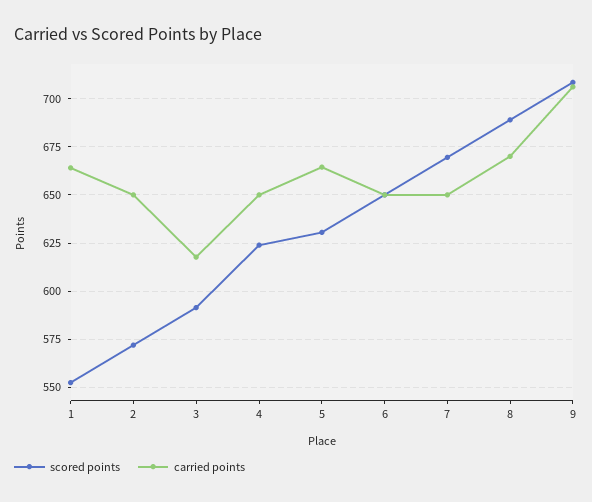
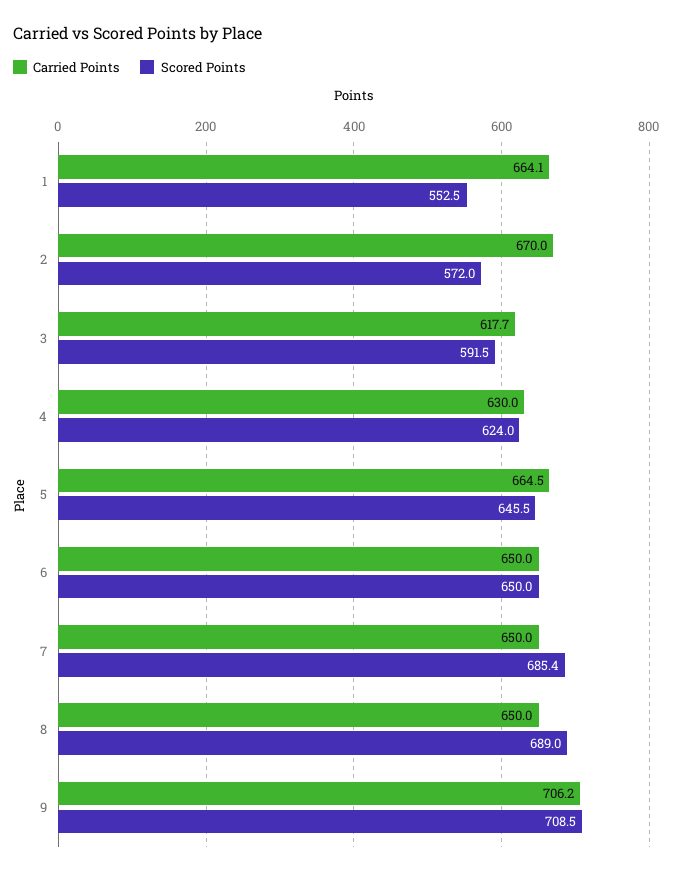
  {
    "scored points": {
      "1": 552.5,
      "2": 572,
      "3": 591.5,
      "4": 624,
-     "5": 630,
+     "5": 645.5,
      "6": 650,
-     "7": 670,
+     "7": 685.4,
      "8": 689,
      "9": 708.5
    },
    "carried points": {
      "1": 664.1,
-     "2": 650,
+     "2": 670,
      "3": 617.7,
-     "4": 650,
+     "4": 630,
      "5": 664.5,
      "6": 650,
      "7": 650,
-     "8": 670,
+     "8": 650,
      "9": 706.2
    }
  }

